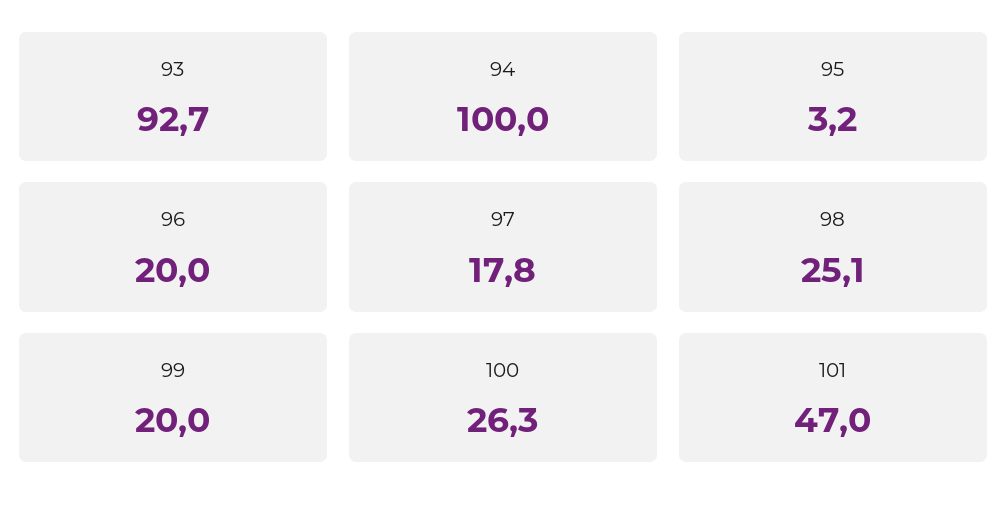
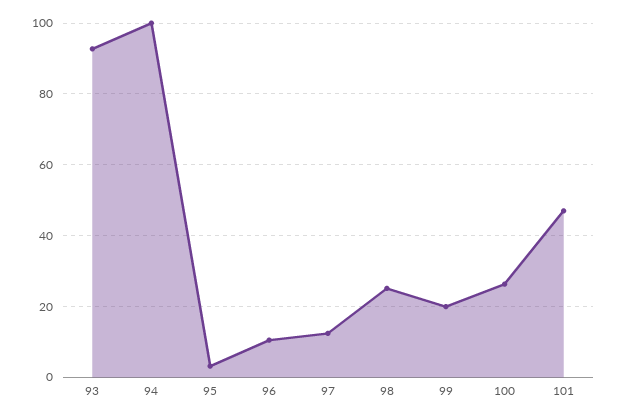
  {
    "93": 92.7,
    "94": 100,
    "95": 3.2,
-   "96": 20,
+   "96": 10,
-   "97": 17.8,
+   "97": 12,
    "98": 25.1,
    "99": 20,
    "100": 26.3,
    "101": 47
  }

